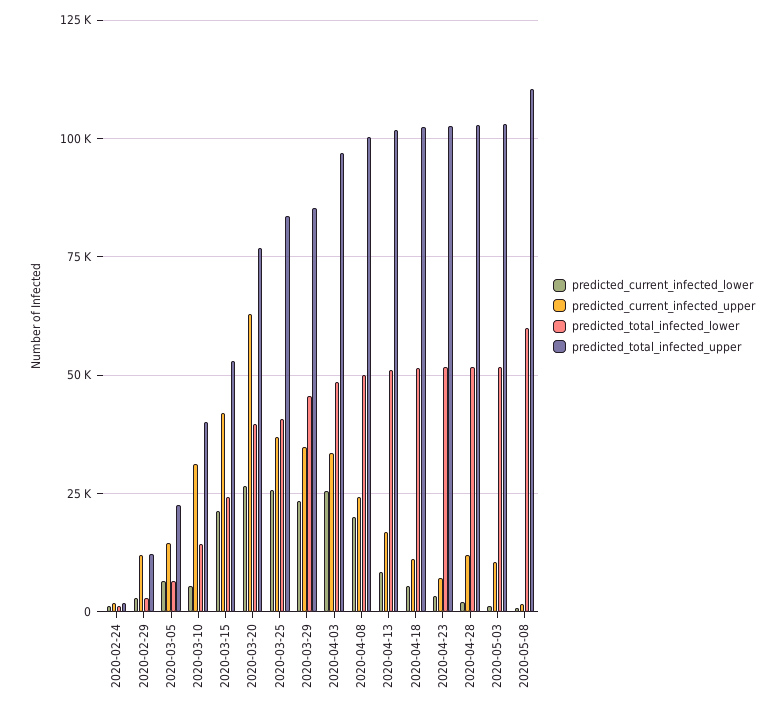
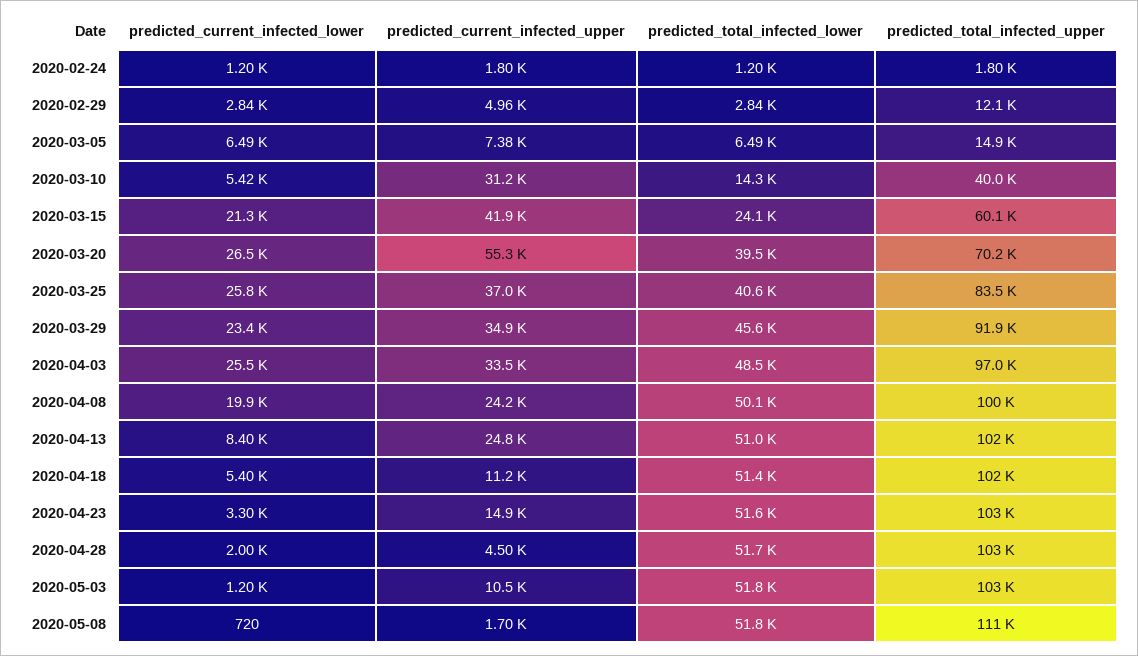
  {
    "predicted_current_infected_lower": {
      "2020-02-24": 1200,
      "2020-02-29": 2840,
      "2020-03-05": 6490,
      "2020-03-10": 5420,
      "2020-03-15": 21300,
      "2020-03-20": 26500,
      "2020-03-25": 25800,
      "2020-03-29": 23400,
      "2020-04-03": 25500,
      "2020-04-08": 19900,
      "2020-04-13": 8400,
      "2020-04-18": 5400,
      "2020-04-23": 3300,
      "2020-04-28": 2000,
      "2020-05-03": 1200,
      "2020-05-08": 720
    },
    "predicted_current_infected_upper": {
      "2020-02-24": 1800,
-     "2020-02-29": 12500,
+     "2020-02-29": 4960,
-     "2020-03-05": 15000,
+     "2020-03-05": 7380,
      "2020-03-10": 31200,
      "2020-03-15": 41900,
-     "2020-03-20": 62500,
+     "2020-03-20": 55300,
      "2020-03-25": 37000,
      "2020-03-29": 34900,
      "2020-04-03": 33500,
      "2020-04-08": 24200,
-     "2020-04-13": 17500,
+     "2020-04-13": 24800,
      "2020-04-18": 11200,
-     "2020-04-23": 7500,
+     "2020-04-23": 14900,
-     "2020-04-28": 12500,
+     "2020-04-28": 4500,
      "2020-05-03": 10500,
      "2020-05-08": 1700
    },
    "predicted_total_infected_lower": {
      "2020-02-24": 1200,
      "2020-02-29": 2840,
      "2020-03-05": 6490,
      "2020-03-10": 14300,
      "2020-03-15": 24100,
      "2020-03-20": 39500,
      "2020-03-25": 40600,
      "2020-03-29": 45600,
      "2020-04-03": 48500,
      "2020-04-08": 50100,
      "2020-04-13": 51000,
      "2020-04-18": 51400,
      "2020-04-23": 51600,
      "2020-04-28": 51700,
      "2020-05-03": 51800,
-     "2020-05-08": 60000
+     "2020-05-08": 51800
    },
    "predicted_total_infected_upper": {
      "2020-02-24": 1800,
      "2020-02-29": 12100,
-     "2020-03-05": 22500,
+     "2020-03-05": 14900,
      "2020-03-10": 40000,
-     "2020-03-15": 52500,
+     "2020-03-15": 60100,
-     "2020-03-20": 77500,
+     "2020-03-20": 70200,
      "2020-03-25": 83500,
-     "2020-03-29": 85000,
+     "2020-03-29": 91900,
      "2020-04-03": 97000,
      "2020-04-08": 100000,
      "2020-04-13": 102000,
      "2020-04-18": 102000,
      "2020-04-23": 103000,
      "2020-04-28": 103000,
      "2020-05-03": 103000,
      "2020-05-08": 111000
    }
  }

